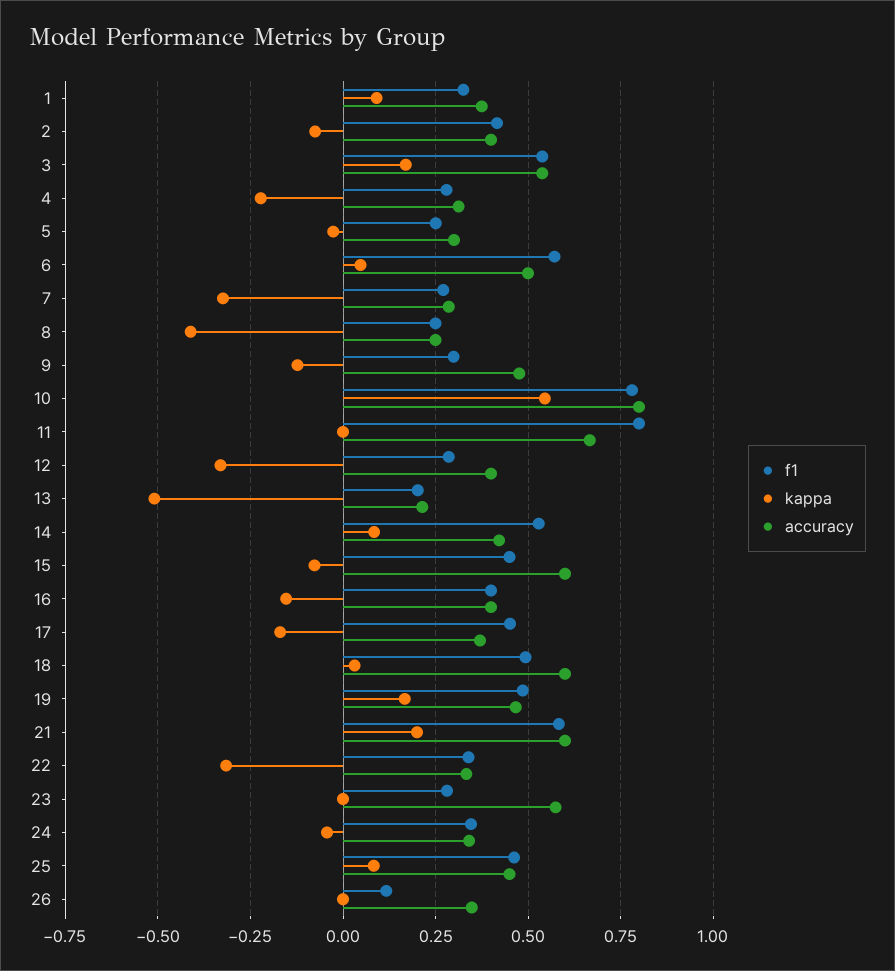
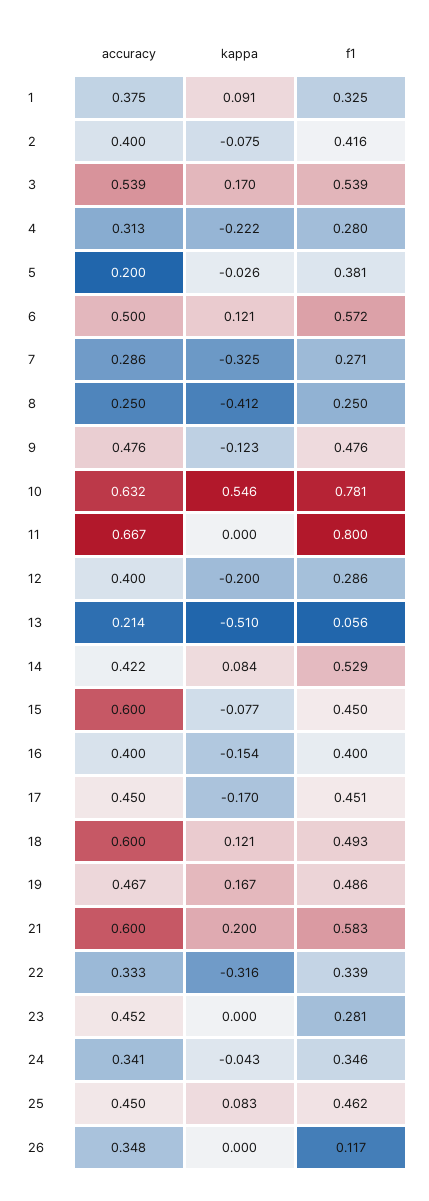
  {
    "f1": {
      "1": 0.325,
      "2": 0.416,
      "3": 0.539,
      "4": 0.28,
-     "5": 0.25,
+     "5": 0.381,
      "6": 0.572,
      "7": 0.271,
      "8": 0.25,
-     "9": 0.3,
+     "9": 0.476,
      "10": 0.781,
      "11": 0.8,
      "12": 0.286,
-     "13": 0.2,
+     "13": 0.056,
      "14": 0.529,
      "15": 0.45,
      "16": 0.4,
      "17": 0.451,
      "18": 0.493,
      "19": 0.486,
      "21": 0.583,
      "22": 0.339,
      "23": 0.281,
      "24": 0.346,
      "25": 0.462,
      "26": 0.117
    },
    "kappa": {
      "1": 0.091,
      "2": -0.075,
      "3": 0.17,
      "4": -0.222,
      "5": -0.026,
-     "6": 0.05,
+     "6": 0.121,
      "7": -0.325,
      "8": -0.412,
      "9": -0.123,
      "10": 0.546,
      "11": 0,
-     "12": -0.325,
+     "12": -0.2,
      "13": -0.51,
      "14": 0.084,
      "15": -0.077,
      "16": -0.154,
      "17": -0.17,
-     "18": 0.025,
+     "18": 0.121,
      "19": 0.167,
      "21": 0.2,
      "22": -0.316,
      "23": 0,
      "24": -0.043,
      "25": 0.083,
      "26": 0
    },
    "accuracy": {
      "1": 0.375,
      "2": 0.4,
      "3": 0.539,
      "4": 0.313,
-     "5": 0.3,
+     "5": 0.2,
      "6": 0.5,
      "7": 0.286,
      "8": 0.25,
      "9": 0.476,
-     "10": 0.8,
+     "10": 0.632,
      "11": 0.667,
      "12": 0.4,
      "13": 0.214,
      "14": 0.422,
      "15": 0.6,
      "16": 0.4,
-     "17": 0.375,
+     "17": 0.45,
      "18": 0.6,
      "19": 0.467,
      "21": 0.6,
      "22": 0.333,
-     "23": 0.575,
+     "23": 0.452,
      "24": 0.341,
      "25": 0.45,
      "26": 0.348
    }
  }

